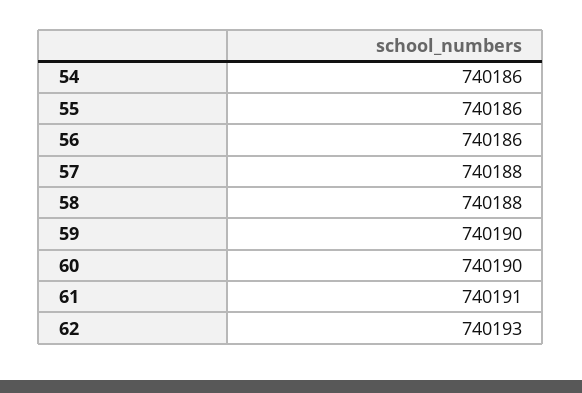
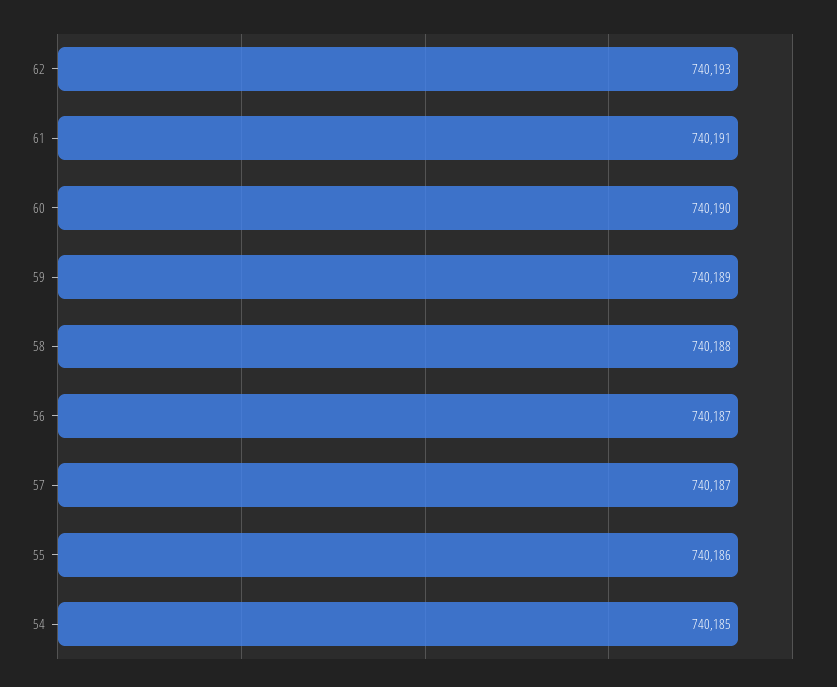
  {
-   "54": 740186,
+   "54": 740185,
    "55": 740186,
-   "56": 740186,
+   "56": 740187,
-   "57": 740188,
+   "57": 740187,
    "58": 740188,
-   "59": 740190,
+   "59": 740189,
    "60": 740190,
    "61": 740191,
    "62": 740193
  }

